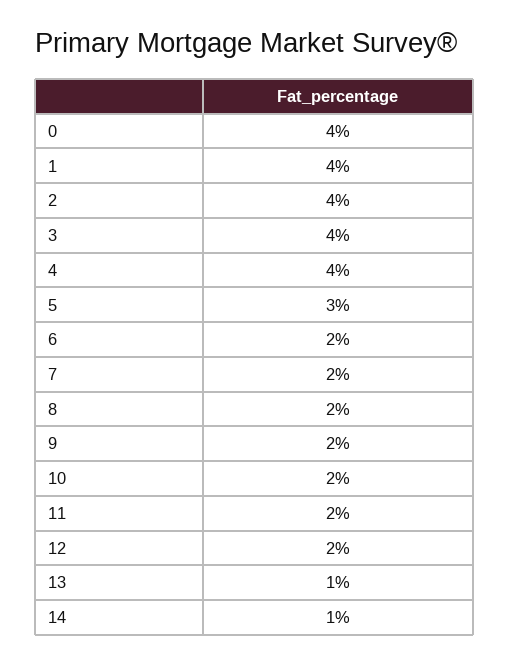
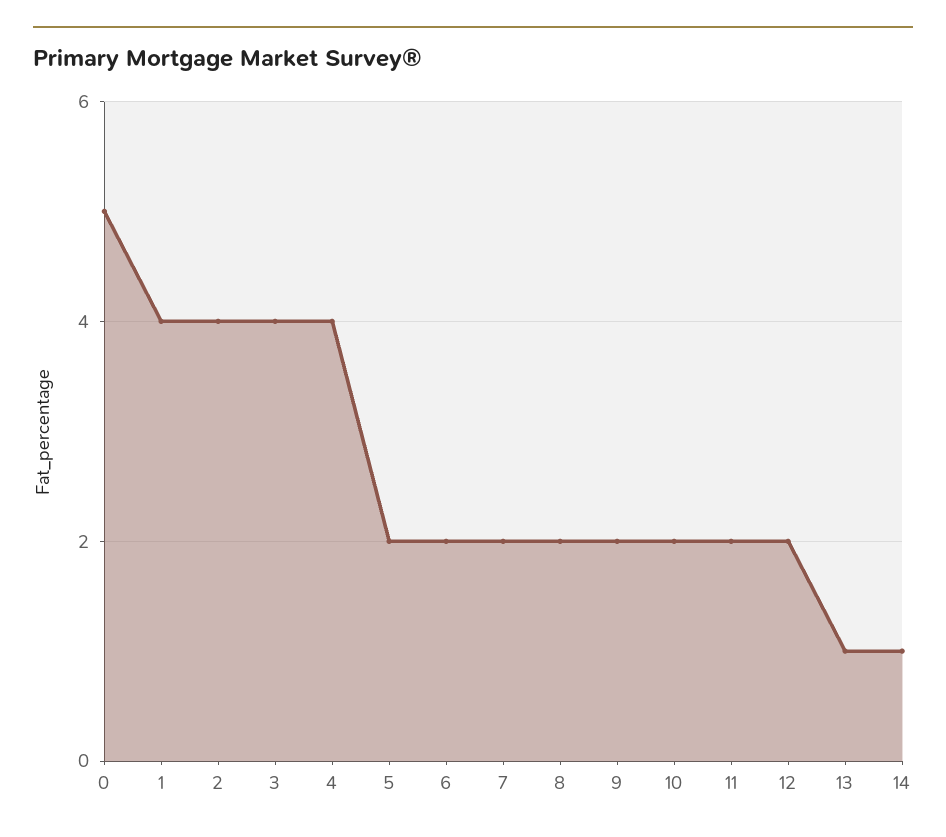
  {
-   "0": 4,
+   "0": 5,
    "1": 4,
    "2": 4,
    "3": 4,
    "4": 4,
-   "5": 3,
+   "5": 2,
    "6": 2,
    "7": 2,
    "8": 2,
    "9": 2,
    "10": 2,
    "11": 2,
    "12": 2,
    "13": 1,
    "14": 1
  }

